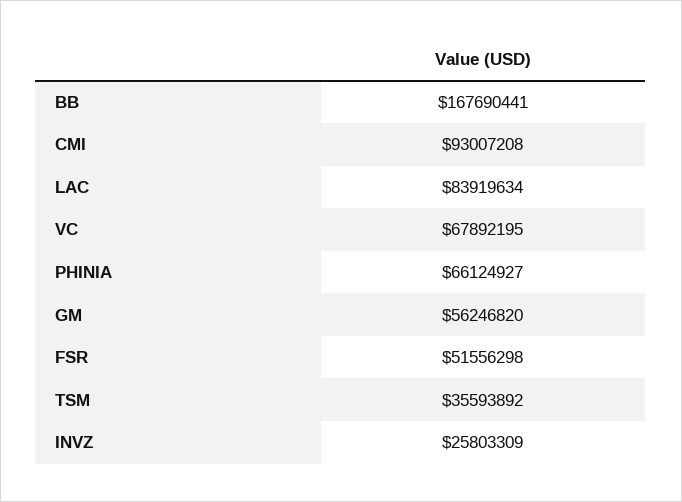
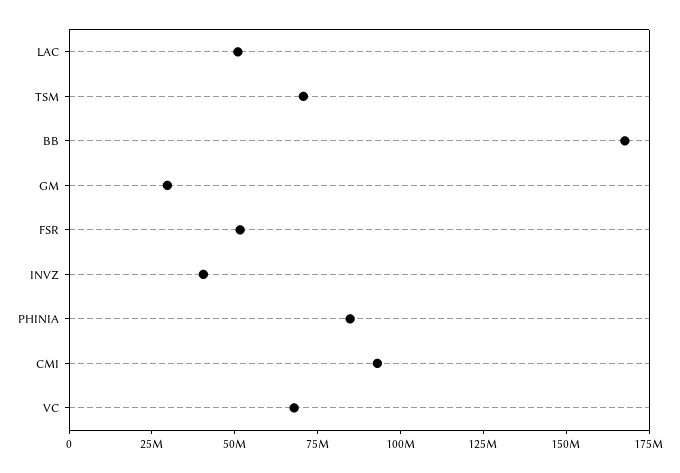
  {
    "BB": 167690441,
    "CMI": 93007208,
-   "LAC": 83919634,
+   "LAC": 50000000,
    "VC": 67892195,
-   "PHINIA": 66124927,
+   "PHINIA": 85000000,
-   "GM": 56246820,
+   "GM": 30000000,
    "FSR": 51556298,
-   "TSM": 35593892,
+   "TSM": 70000000,
-   "INVZ": 25803309
+   "INVZ": 40000000
  }

